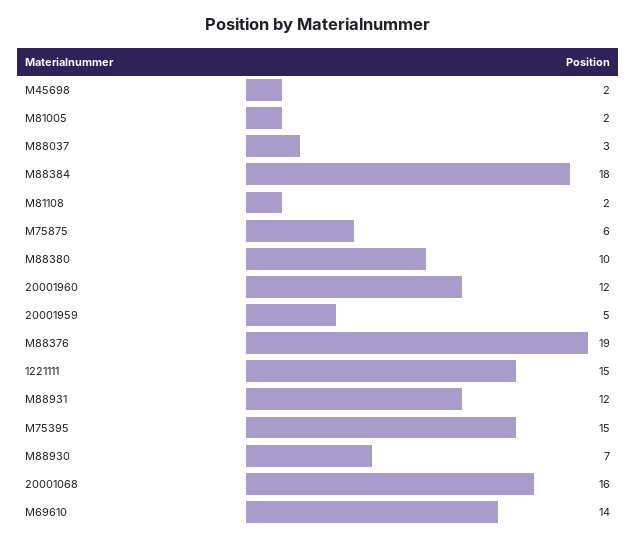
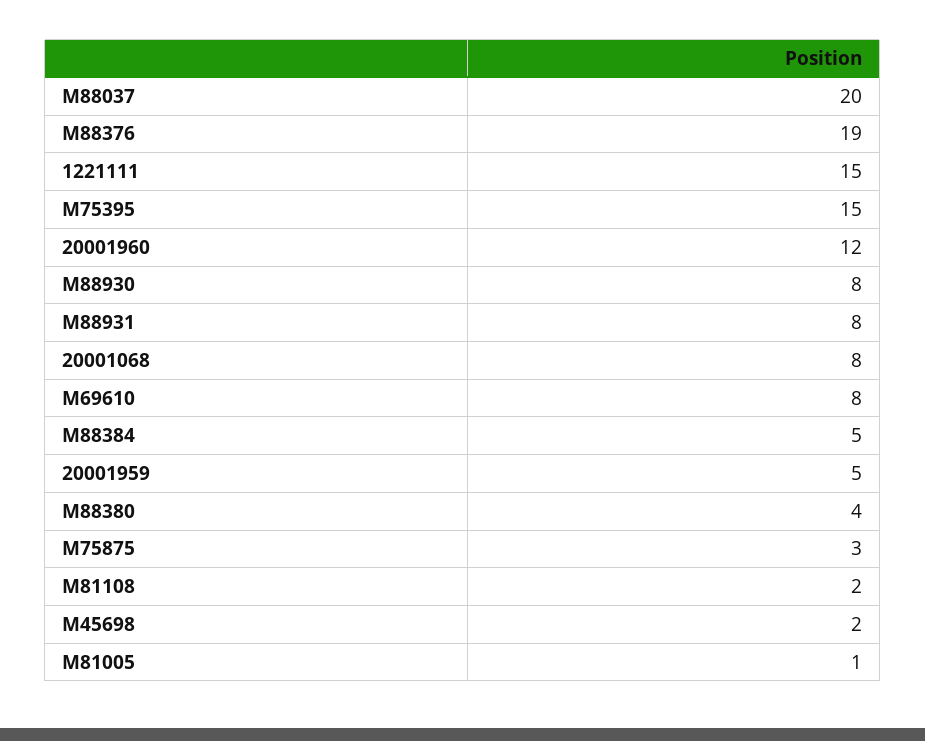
  {
    "M45698": 2,
-   "M81005": 2,
+   "M81005": 1,
-   "M88037": 3,
+   "M88037": 20,
-   "M88384": 18,
+   "M88384": 5,
    "M81108": 2,
-   "M75875": 6,
+   "M75875": 3,
-   "M88380": 10,
+   "M88380": 4,
    "20001960": 12,
    "20001959": 5,
    "M88376": 19,
    "1221111": 15,
-   "M88931": 12,
+   "M88931": 8,
    "M75395": 15,
-   "M88930": 7,
+   "M88930": 8,
-   "20001068": 16,
+   "20001068": 8,
-   "M69610": 14
+   "M69610": 8
  }

